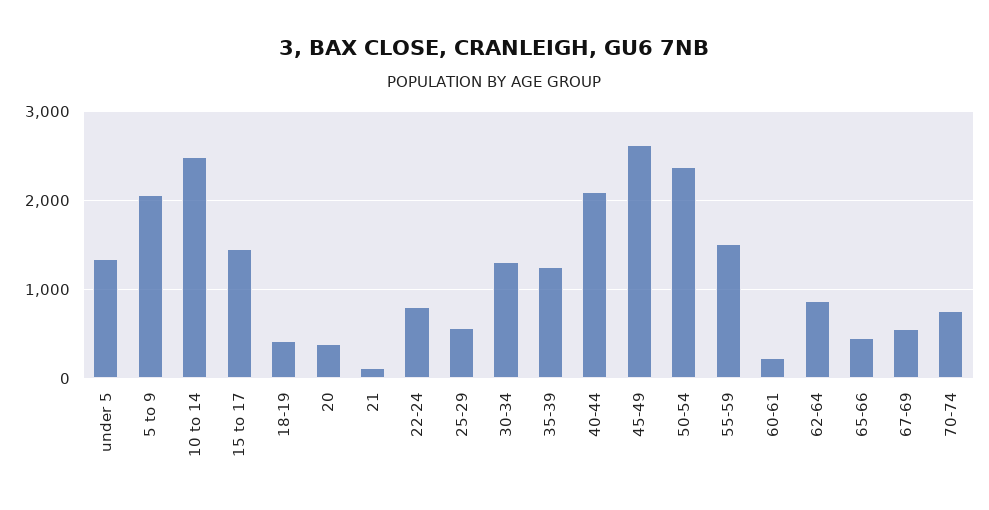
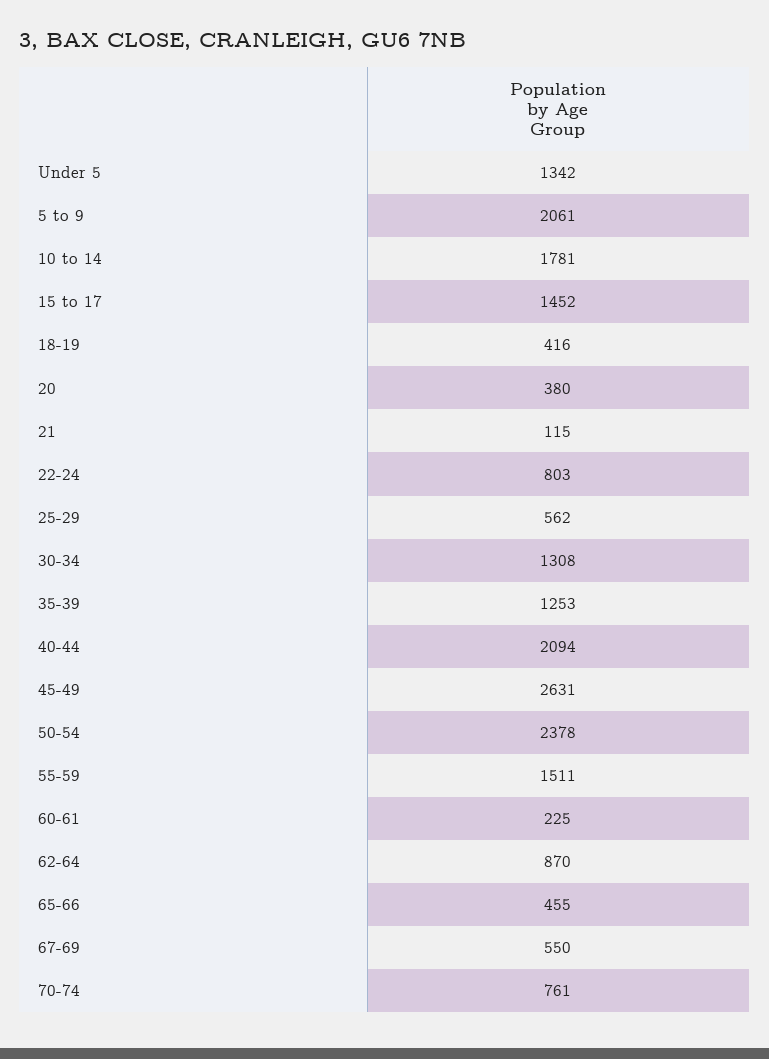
  {
    "under 5": 1342,
    "5 to 9": 2061,
-   "10 to 14": 2500,
+   "10 to 14": 1781,
    "15 to 17": 1452,
    "18-19": 416,
    "20": 380,
    "21": 115,
    "22-24": 803,
    "25-29": 562,
    "30-34": 1308,
    "35-39": 1253,
    "40-44": 2094,
    "45-49": 2631,
    "50-54": 2378,
    "55-59": 1511,
    "60-61": 225,
    "62-64": 870,
    "65-66": 455,
    "67-69": 550,
    "70-74": 761
  }

